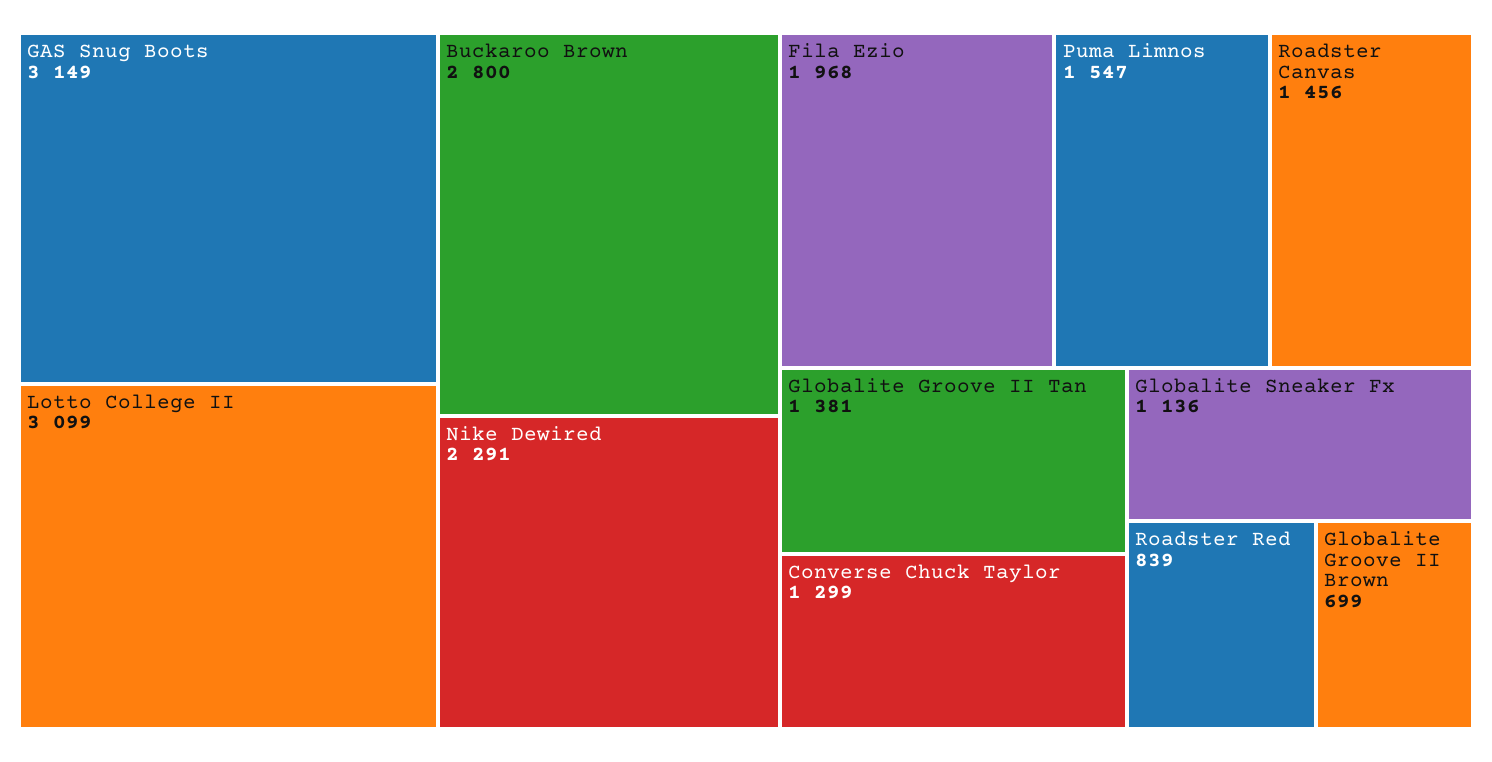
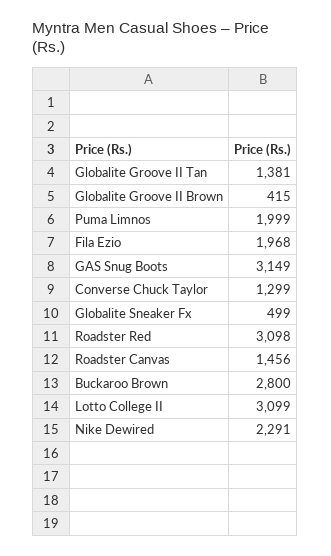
  {
    "GAS Snug Boots": 3149,
    "Lotto College II": 3099,
    "Buckaroo Brown": 2800,
    "Nike Dewired": 2291,
    "Fila Ezio": 1968,
-   "Puma Limnos": 1547,
+   "Puma Limnos": 1999,
    "Roadster Canvas": 1456,
    "Globalite Groove II Tan": 1381,
    "Converse Chuck Taylor": 1299,
-   "Globalite Sneaker Fx": 1136,
+   "Globalite Sneaker Fx": 499,
-   "Roadster Red": 839,
+   "Roadster Red": 3098,
-   "Globalite Groove II Brown": 699
+   "Globalite Groove II Brown": 415
  }

